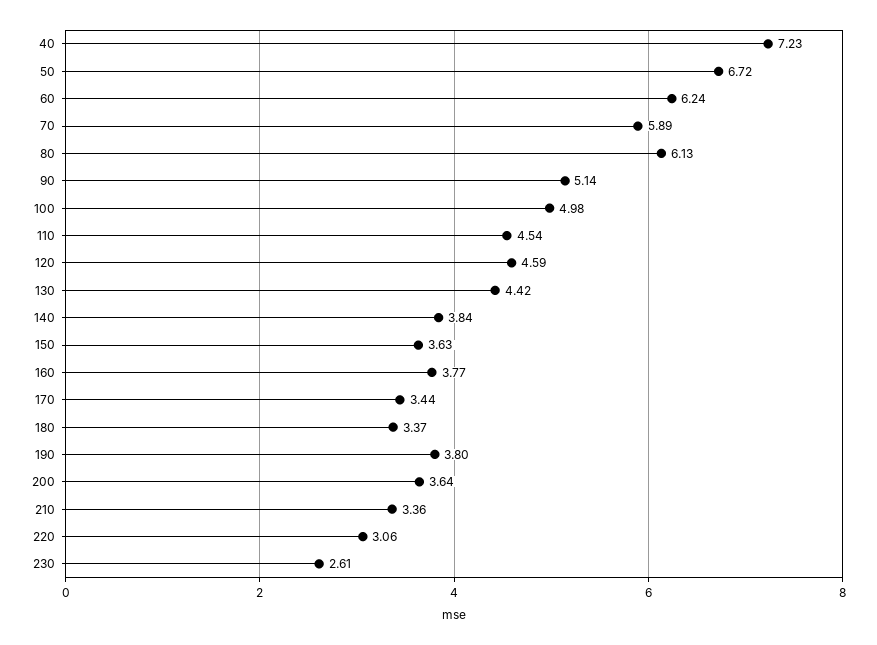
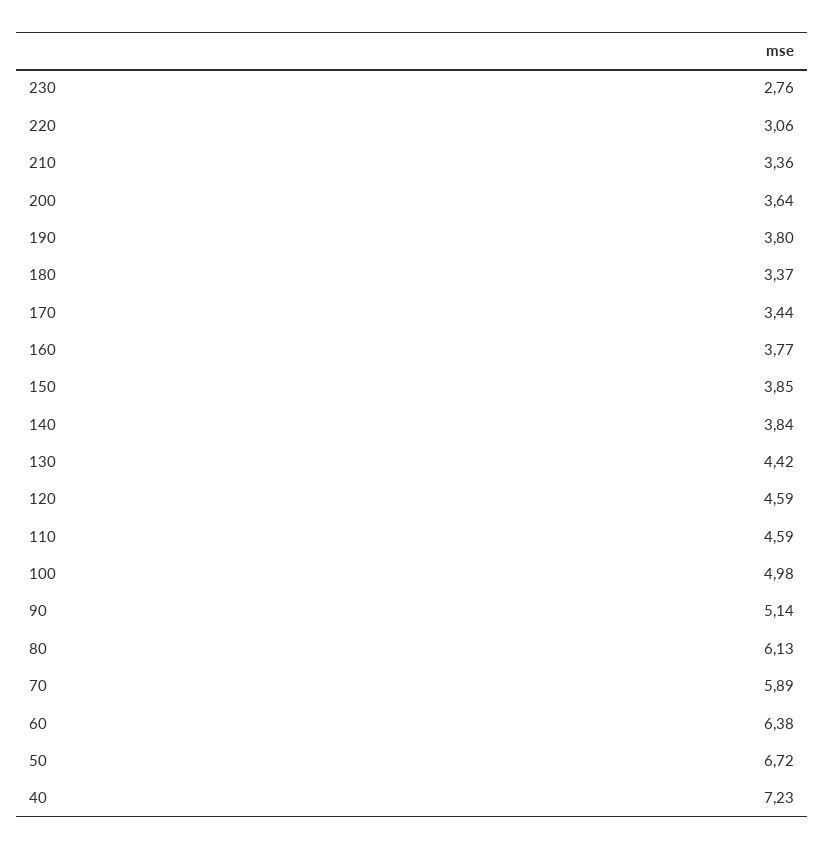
  {
    "40": 7.23,
    "50": 6.72,
-   "60": 6.24,
+   "60": 6.38,
    "70": 5.89,
    "80": 6.13,
    "90": 5.14,
    "100": 4.98,
-   "110": 4.54,
+   "110": 4.59,
    "120": 4.59,
    "130": 4.42,
    "140": 3.84,
-   "150": 3.63,
+   "150": 3.85,
    "160": 3.77,
    "170": 3.44,
    "180": 3.37,
    "190": 3.8,
    "200": 3.64,
    "210": 3.36,
    "220": 3.06,
-   "230": 2.61
+   "230": 2.76
  }

